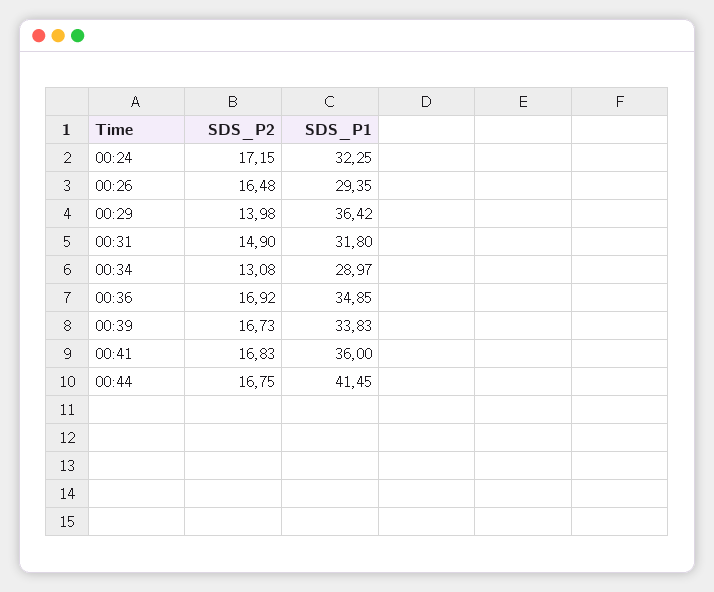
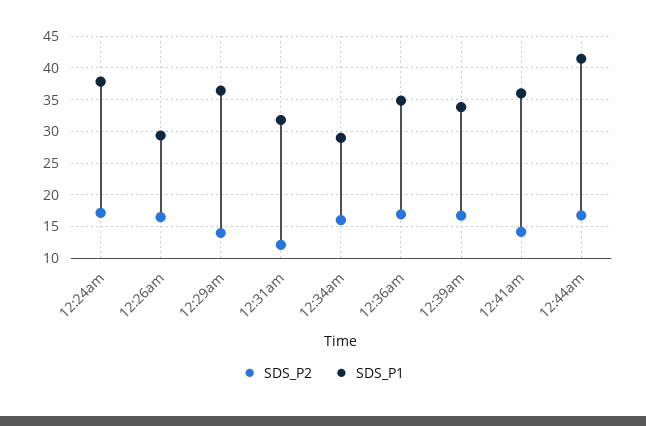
  {
    "SDS_P2": {
      "00:24": 17.15,
      "00:26": 16.48,
      "00:29": 13.98,
-     "00:31": 14.9,
+     "00:31": 12,
-     "00:34": 13.08,
+     "00:34": 16,
      "00:36": 16.92,
      "00:39": 16.73,
-     "00:41": 16.83,
+     "00:41": 14,
      "00:44": 16.75
    },
    "SDS_P1": {
-     "00:24": 32.25,
+     "00:24": 38,
      "00:26": 29.35,
      "00:29": 36.42,
      "00:31": 31.8,
      "00:34": 28.97,
      "00:36": 34.85,
      "00:39": 33.83,
      "00:41": 36,
      "00:44": 41.45
    }
  }

